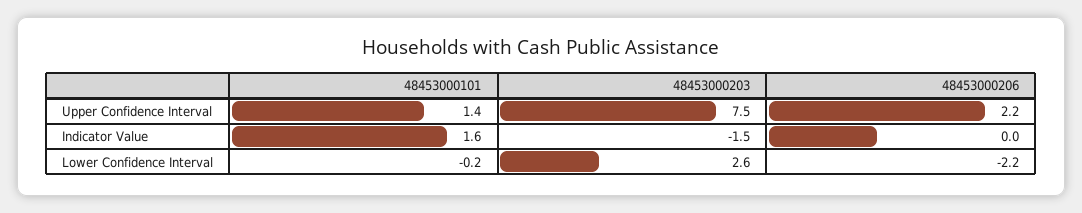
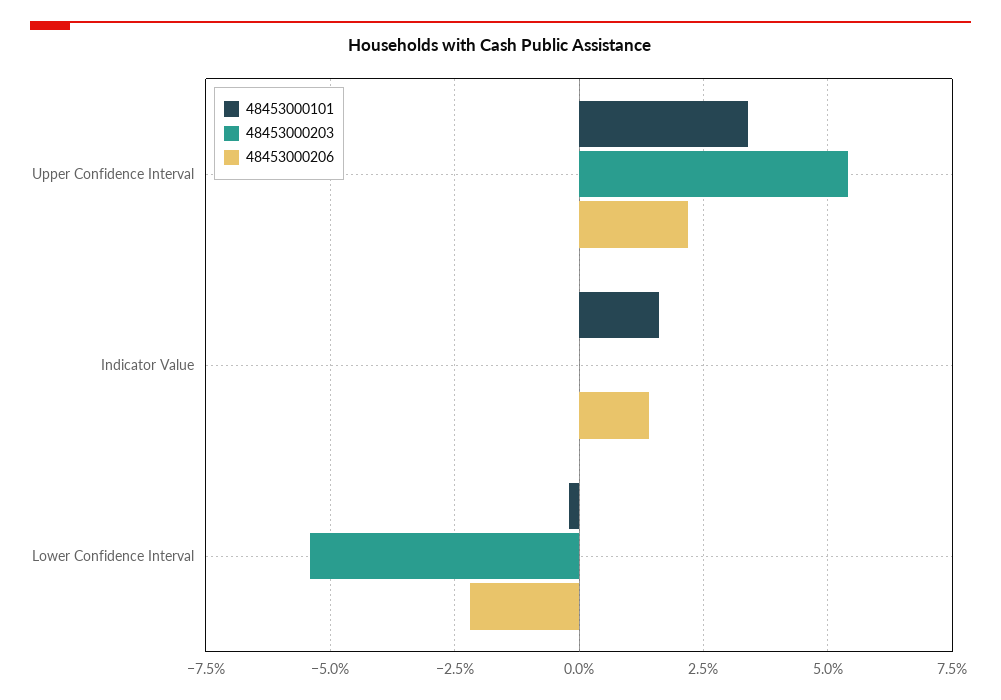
  {
    "48453000101": {
-     "Upper Confidence Interval": 1.4,
+     "Upper Confidence Interval": 3.5,
      "Indicator Value": 1.6,
      "Lower Confidence Interval": -0.2
    },
    "48453000203": {
-     "Upper Confidence Interval": 7.5,
+     "Upper Confidence Interval": 5.5,
-     "Indicator Value": -1.5,
+     "Indicator Value": 0,
-     "Lower Confidence Interval": 2.6
+     "Lower Confidence Interval": -5.5
    },
    "48453000206": {
      "Upper Confidence Interval": 2.2,
-     "Indicator Value": 0,
+     "Indicator Value": 1.5,
      "Lower Confidence Interval": -2.2
    }
  }

